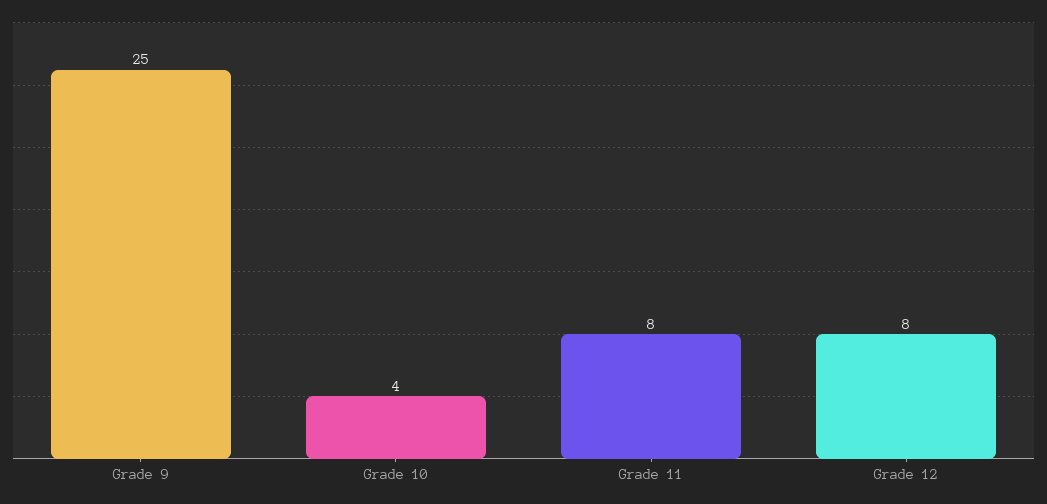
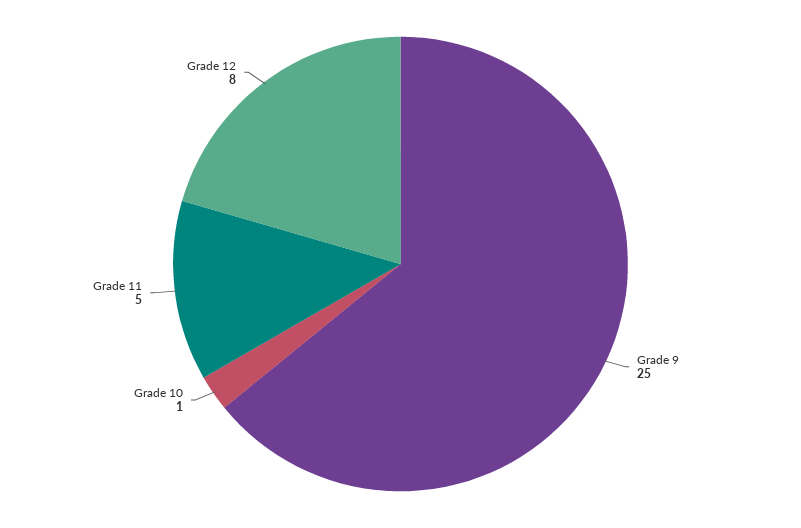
  {
    "Grade 9": 25,
-   "Grade 10": 4,
+   "Grade 10": 1,
-   "Grade 11": 8,
+   "Grade 11": 5,
    "Grade 12": 8
  }

